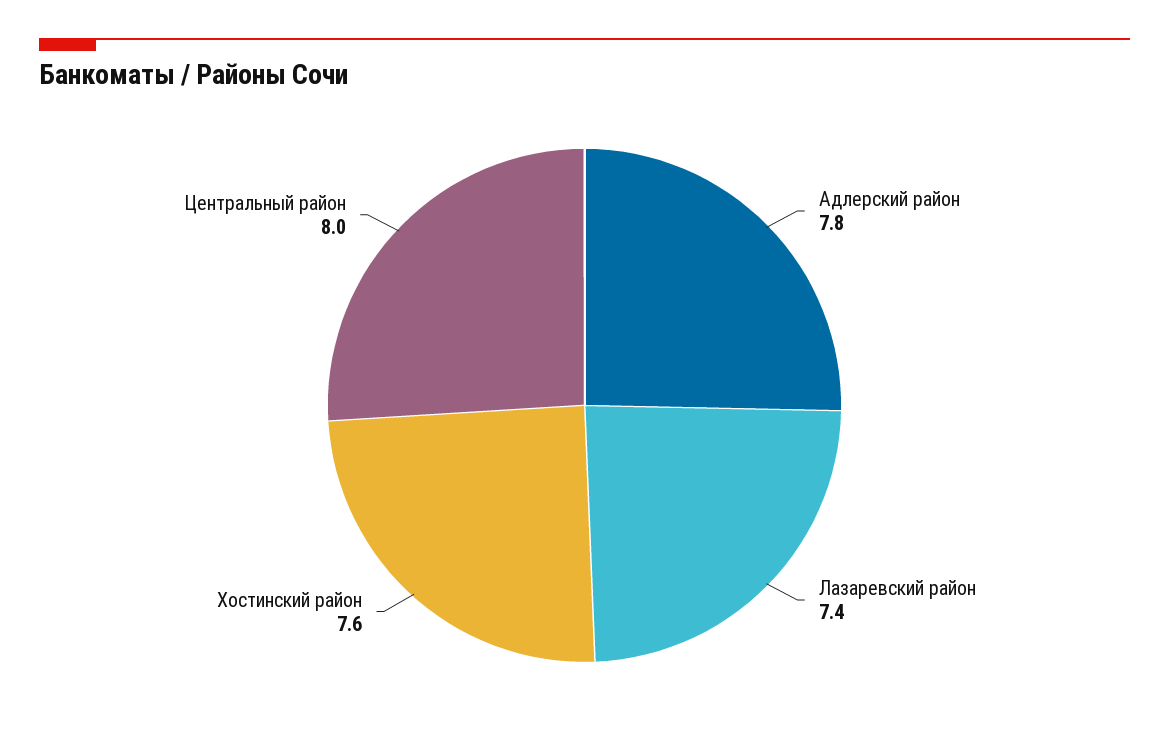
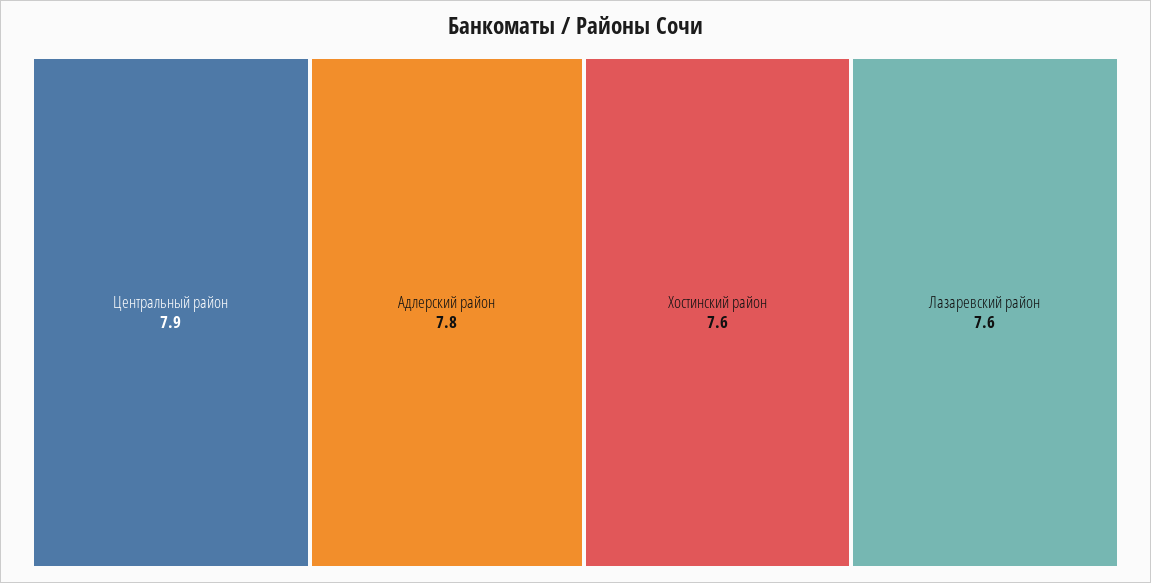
  {
    "Адлерский район": 7.8,
-   "Лазаревский район": 7.4,
+   "Лазаревский район": 7.6,
    "Хостинский район": 7.6,
-   "Центральный район": 8
+   "Центральный район": 7.9
  }

